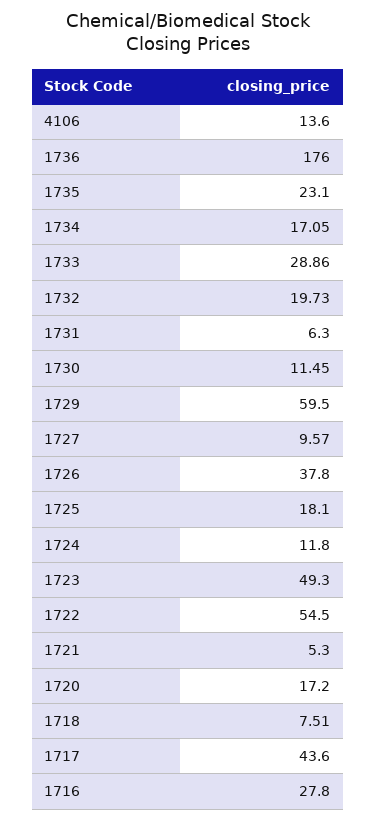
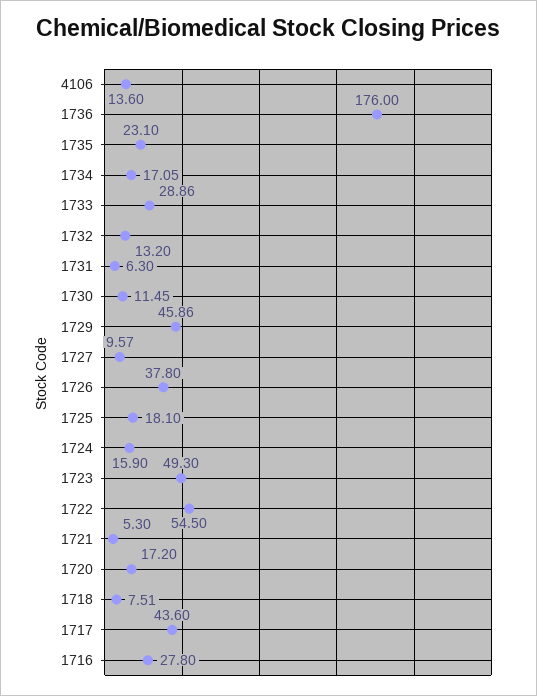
  {
    "4106": 13.6,
    "1736": 176,
    "1735": 23.1,
    "1734": 17.05,
    "1733": 28.86,
-   "1732": 19.73,
+   "1732": 13.2,
    "1731": 6.3,
    "1730": 11.45,
-   "1729": 59.5,
+   "1729": 45.86,
    "1727": 9.57,
    "1726": 37.8,
    "1725": 18.1,
-   "1724": 11.8,
+   "1724": 15.9,
    "1723": 49.3,
    "1722": 54.5,
    "1721": 5.3,
    "1720": 17.2,
    "1718": 7.51,
    "1717": 43.6,
    "1716": 27.8
  }

